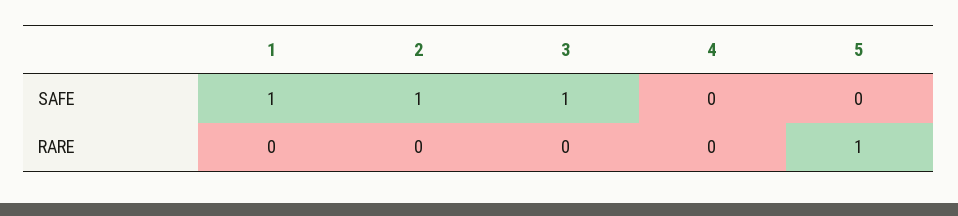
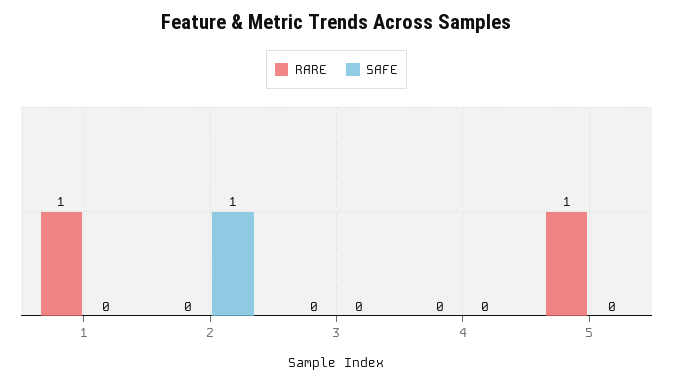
  {
    "SAFE": {
-     "1": 1,
+     "1": 0,
      "2": 1,
-     "3": 1,
+     "3": 0,
      "4": 0,
      "5": 0
    },
    "RARE": {
-     "1": 0,
+     "1": 1,
      "2": 0,
      "3": 0,
      "4": 0,
      "5": 1
    }
  }

